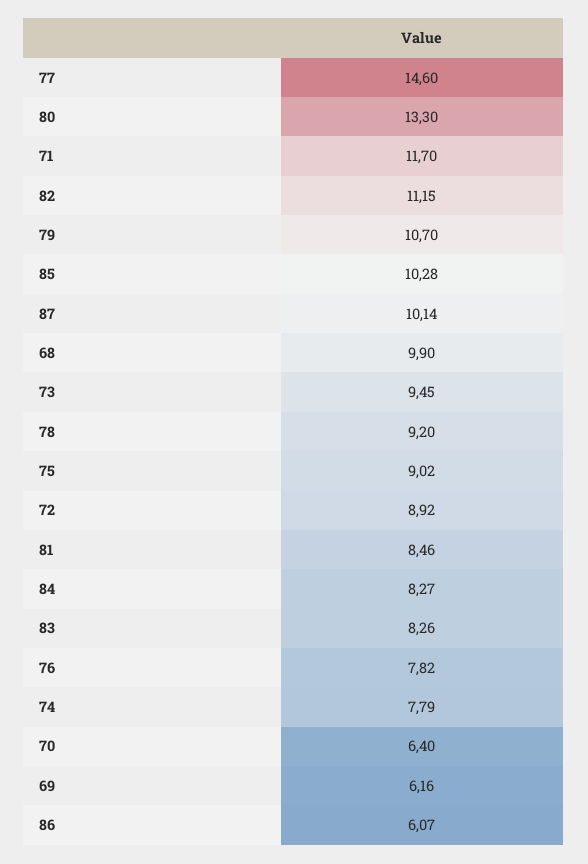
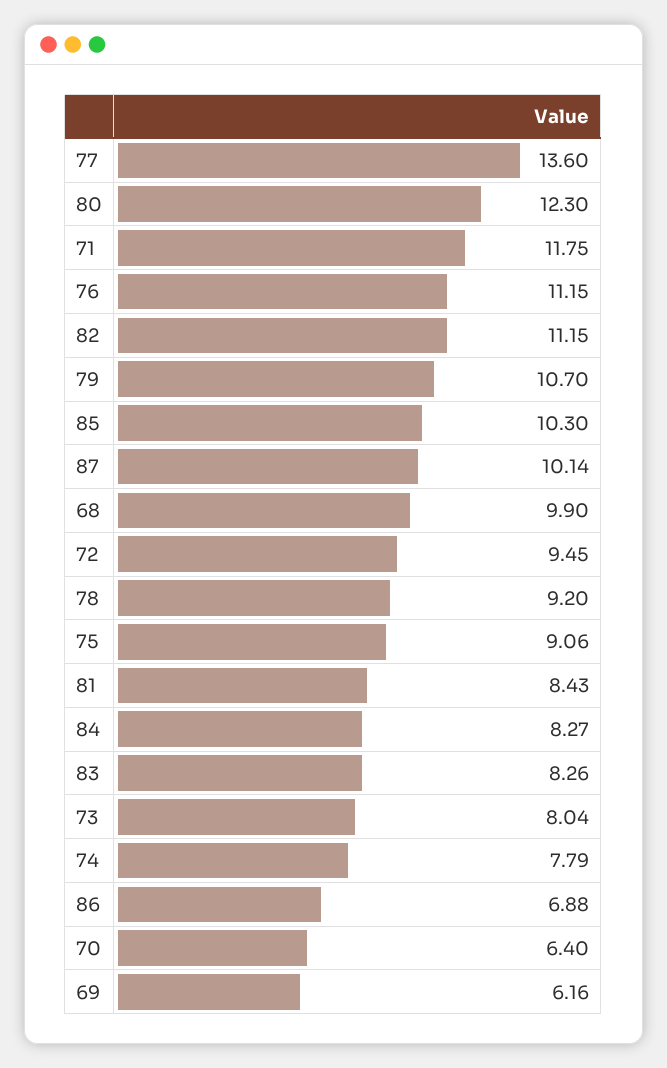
  {
-   "77": 14.6,
+   "77": 13.6,
-   "80": 13.3,
+   "80": 12.3,
-   "71": 11.7,
+   "71": 11.75,
    "82": 11.15,
    "79": 10.7,
-   "85": 10.28,
+   "85": 10.3,
    "87": 10.14,
    "68": 9.9,
-   "73": 9.45,
+   "73": 8.04,
    "78": 9.2,
-   "75": 9.02,
+   "75": 9.06,
-   "72": 8.92,
+   "72": 9.45,
-   "81": 8.46,
+   "81": 8.43,
    "84": 8.27,
    "83": 8.26,
-   "76": 7.82,
+   "76": 11.15,
    "74": 7.79,
    "70": 6.4,
    "69": 6.16,
-   "86": 6.07
+   "86": 6.88
  }

